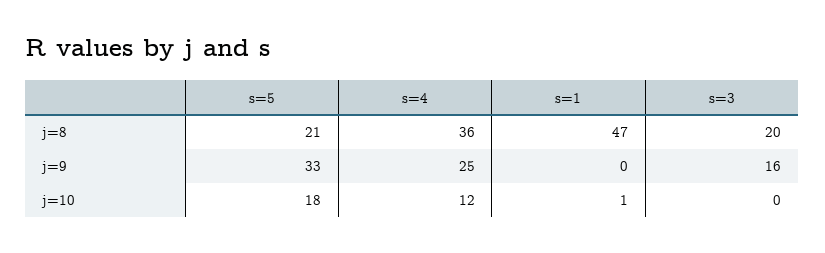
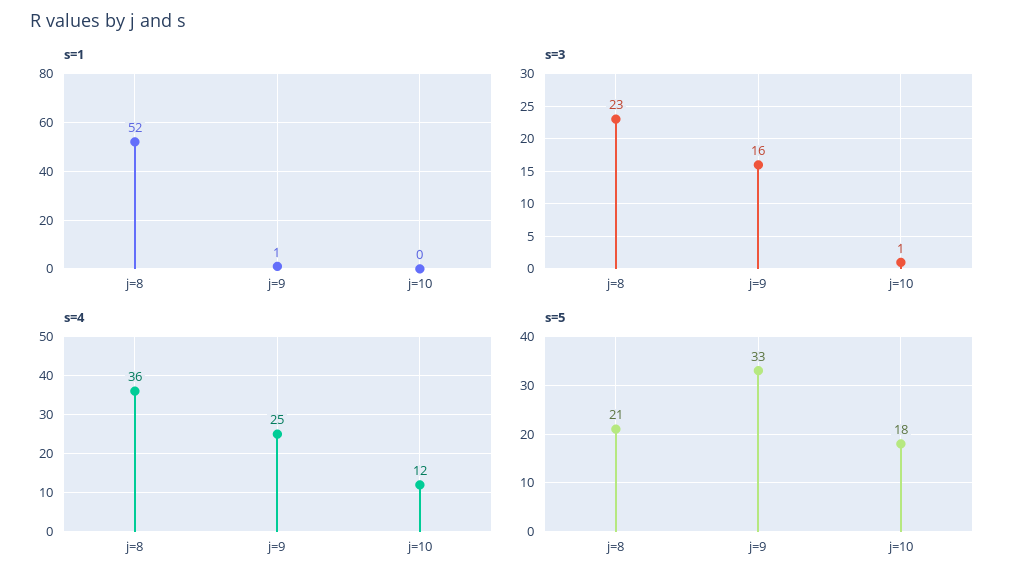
  {
    "s=5": {
      "j=8": 21,
      "j=9": 33,
      "j=10": 18
    },
    "s=4": {
      "j=8": 36,
      "j=9": 25,
      "j=10": 12
    },
    "s=1": {
-     "j=8": 47,
+     "j=8": 52,
-     "j=9": 0,
+     "j=9": 1,
-     "j=10": 1
+     "j=10": 0
    },
    "s=3": {
-     "j=8": 20,
+     "j=8": 23,
      "j=9": 16,
-     "j=10": 0
+     "j=10": 1
    }
  }

